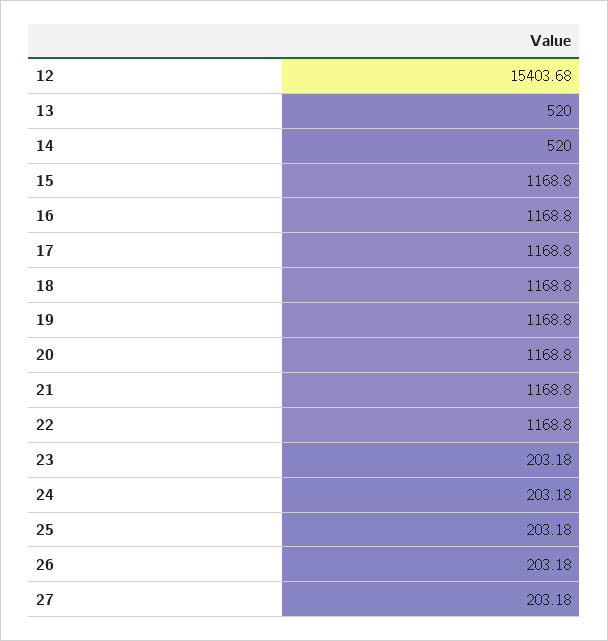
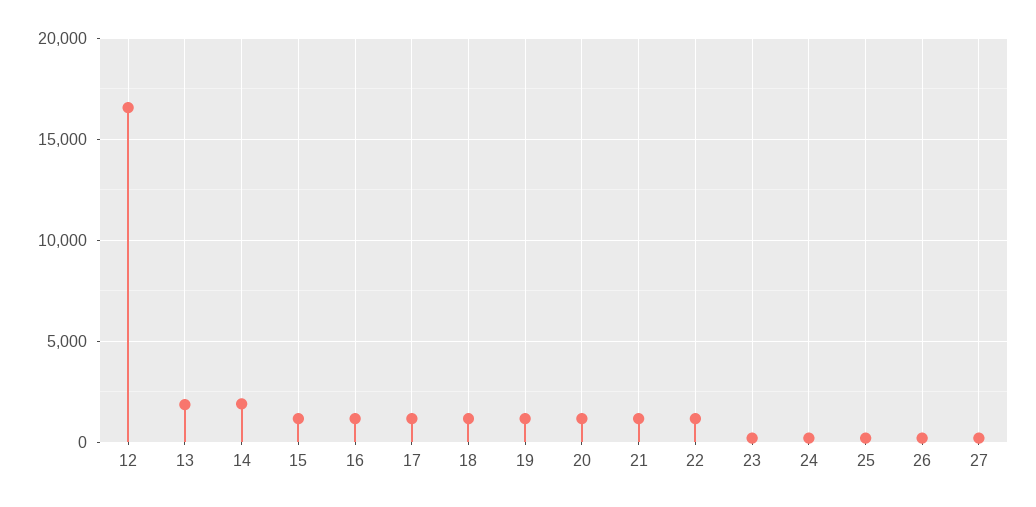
  {
-   "12": 15403.68,
+   "12": 16500,
-   "13": 520,
+   "13": 2000,
-   "14": 520,
+   "14": 2000,
    "15": 1168.8,
    "16": 1168.8,
    "17": 1168.8,
    "18": 1168.8,
    "19": 1168.8,
    "20": 1168.8,
    "21": 1168.8,
    "22": 1168.8,
    "23": 203.18,
    "24": 203.18,
    "25": 203.18,
    "26": 203.18,
    "27": 203.18
  }

